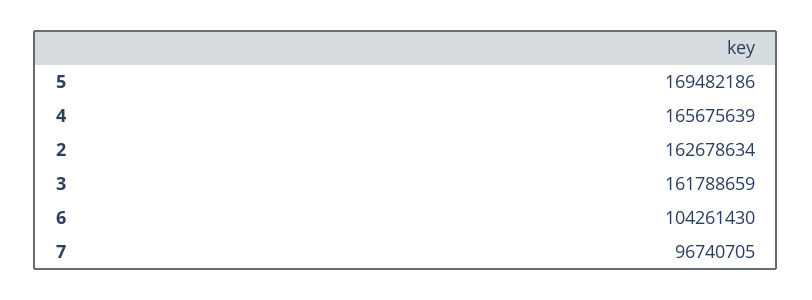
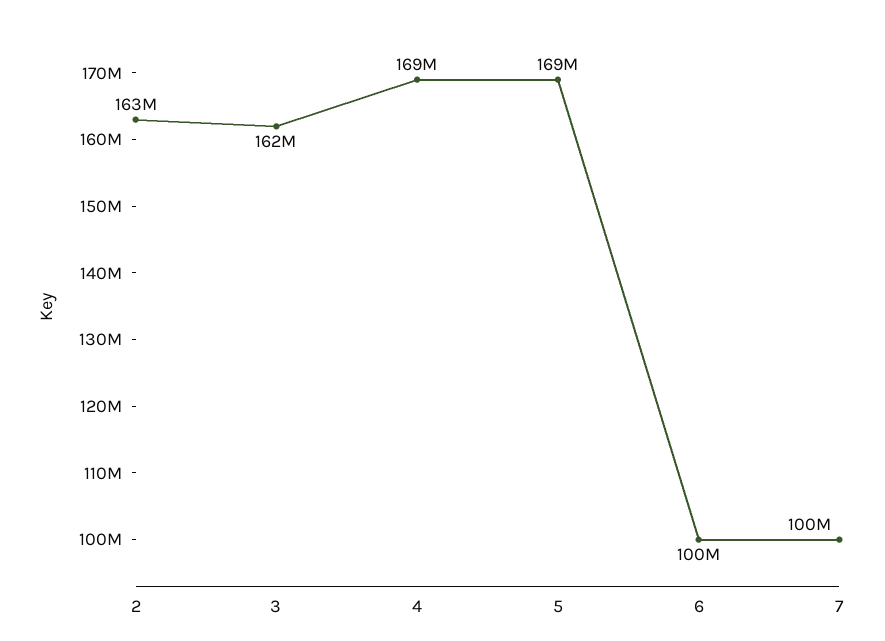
  {
    "5": 169482186,
-   "4": 165675639,
+   "4": 169000000,
    "2": 162678634,
    "3": 161788659,
-   "6": 104261430,
+   "6": 100000000,
-   "7": 96740705
+   "7": 100000000
  }

